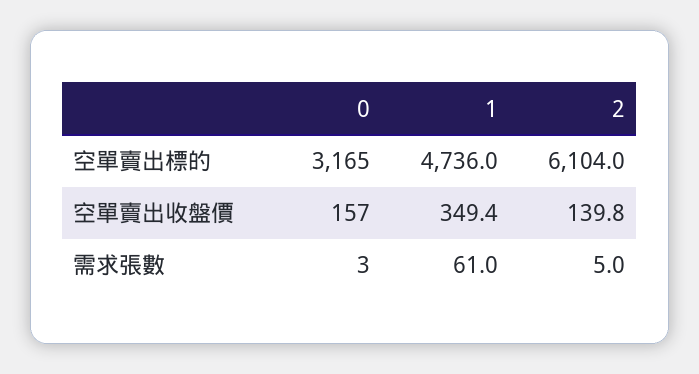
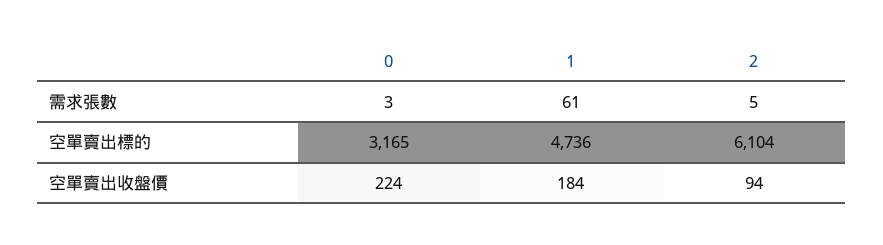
  {
    "0": {
      "空單賣出標的": 3165,
-     "空單賣出收盤價": 157,
+     "空單賣出收盤價": 224,
      "需求張數": 3
    },
    "1": {
      "空單賣出標的": 4736,
-     "空單賣出收盤價": 349.4,
+     "空單賣出收盤價": 184,
      "需求張數": 61
    },
    "2": {
      "空單賣出標的": 6104,
-     "空單賣出收盤價": 139.8,
+     "空單賣出收盤價": 94,
      "需求張數": 5
    }
  }

